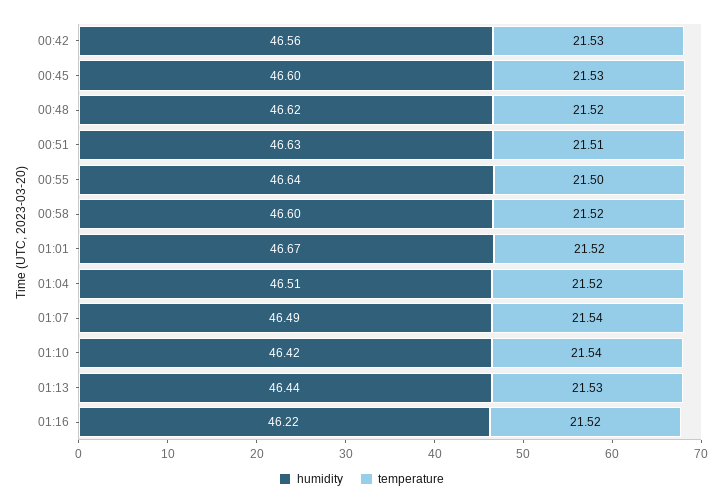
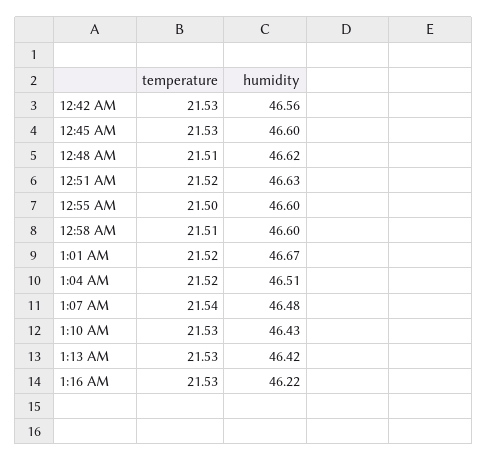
  {
    "humidity": {
      "00:42": 46.56,
      "00:45": 46.6,
      "00:48": 46.62,
      "00:51": 46.63,
-     "00:55": 46.64,
+     "00:55": 46.6,
      "00:58": 46.6,
      "01:01": 46.67,
      "01:04": 46.51,
-     "01:07": 46.49,
+     "01:07": 46.48,
-     "01:10": 46.42,
+     "01:10": 46.43,
-     "01:13": 46.44,
+     "01:13": 46.42,
      "01:16": 46.22
    },
    "temperature": {
      "00:42": 21.53,
      "00:45": 21.53,
-     "00:48": 21.52,
+     "00:48": 21.51,
-     "00:51": 21.51,
+     "00:51": 21.52,
      "00:55": 21.5,
-     "00:58": 21.52,
+     "00:58": 21.51,
      "01:01": 21.52,
      "01:04": 21.52,
      "01:07": 21.54,
-     "01:10": 21.54,
+     "01:10": 21.53,
      "01:13": 21.53,
-     "01:16": 21.52
+     "01:16": 21.53
    }
  }

